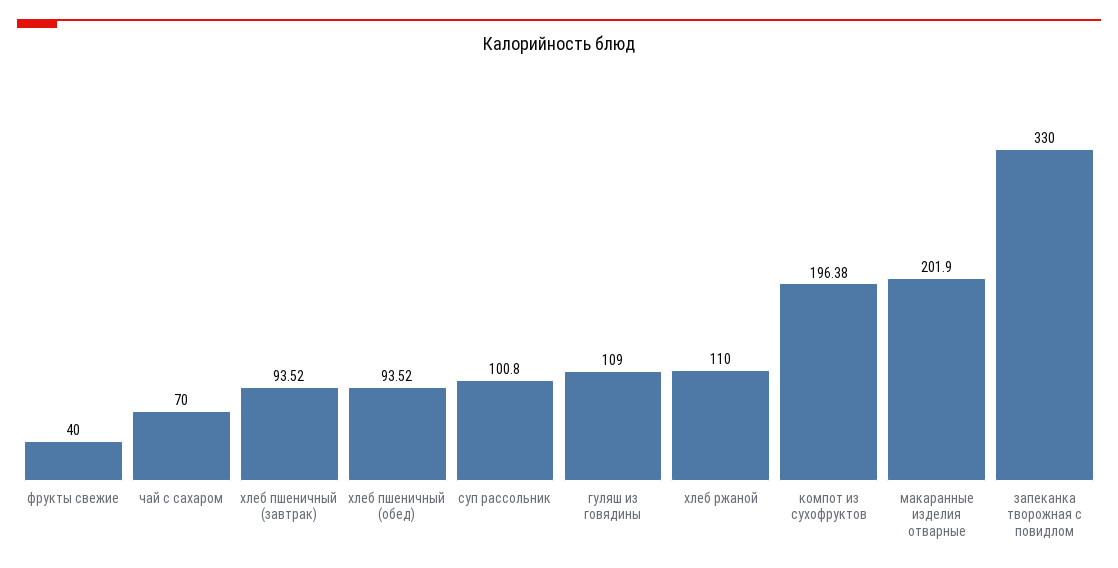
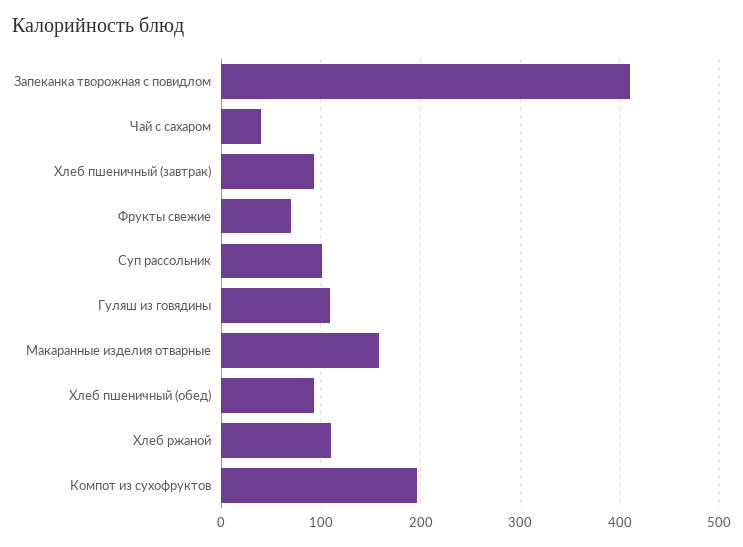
  {
-   "фрукты свежие": 40,
+   "фрукты свежие": 70,
-   "чай с сахаром": 70,
+   "чай с сахаром": 40,
    "хлеб пшеничный (завтрак)": 93.52,
    "хлеб пшеничный (обед)": 93.52,
    "суп рассольник": 100.8,
    "гуляш из говядины": 109,
    "хлеб ржаной": 110,
    "компот из сухофруктов": 196.38,
-   "макаранные изделия отварные": 201.9,
+   "макаранные изделия отварные": 160,
-   "запеканка творожная с повидлом": 330
+   "запеканка творожная с повидлом": 410
  }

